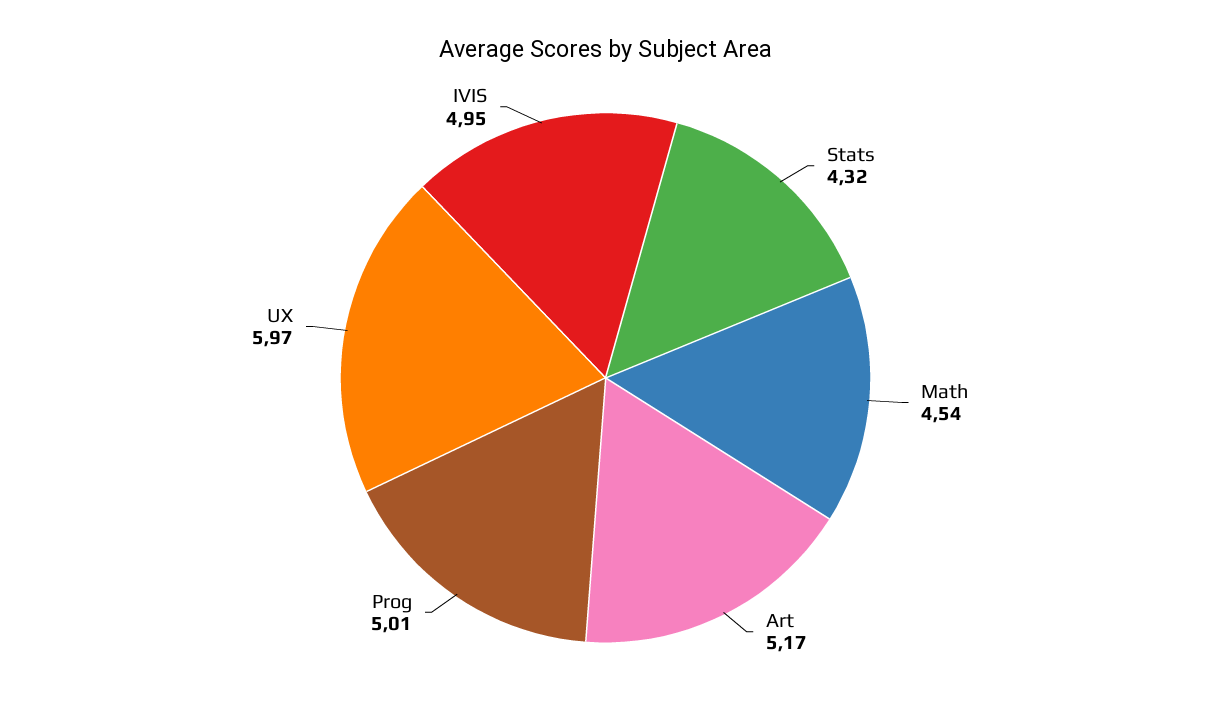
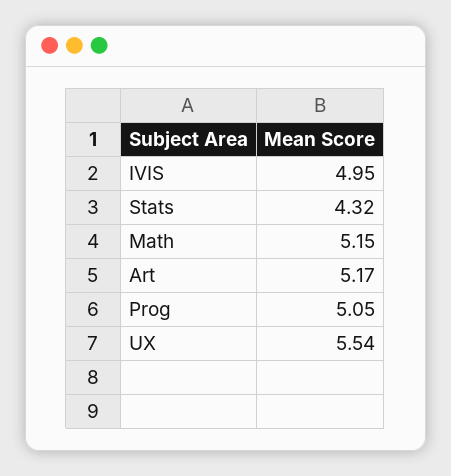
  {
    "Stats": 4.32,
-   "Math": 4.54,
+   "Math": 5.15,
    "Art": 5.17,
-   "Prog": 5.01,
+   "Prog": 5.05,
-   "UX": 5.97,
+   "UX": 5.54,
    "IVIS": 4.95
  }

